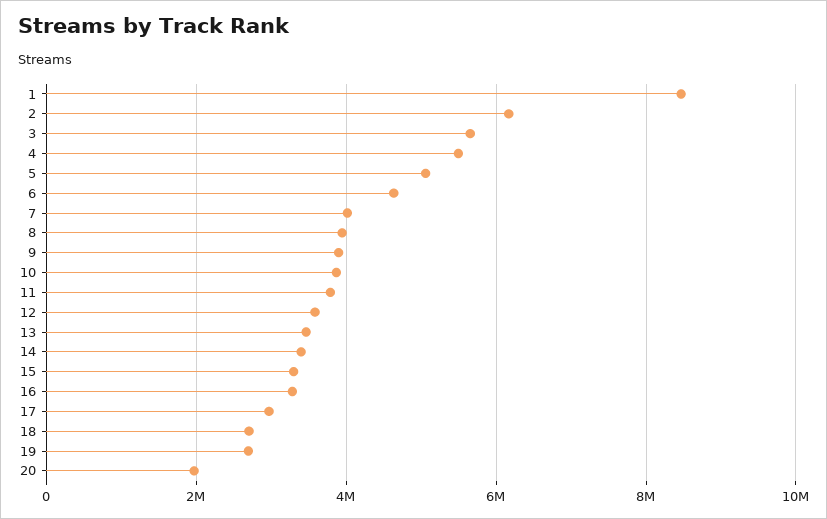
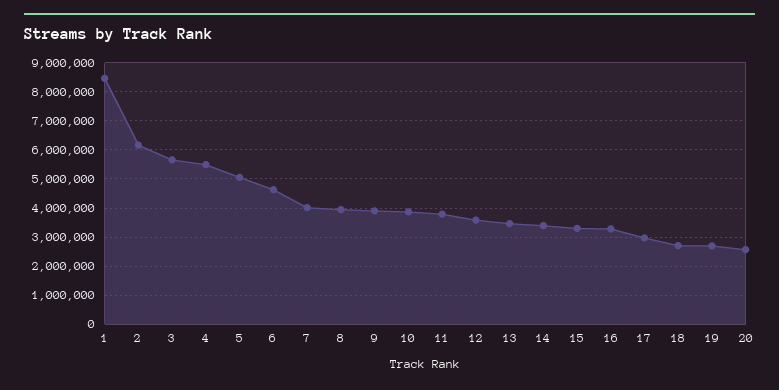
  {
    "1": 8400000,
    "2": 6200000,
    "3": 5600000,
    "4": 5400000,
    "5": 5000000,
    "6": 4600000,
    "7": 4000000,
    "8": 4000000,
    "9": 3800000,
    "10": 3800000,
    "11": 3800000,
    "12": 3600000,
    "13": 3400000,
    "14": 3400000,
    "15": 3200000,
    "16": 3200000,
    "17": 3000000,
    "18": 2800000,
    "19": 2600000,
-   "20": 2000000
+   "20": 2500000
  }

